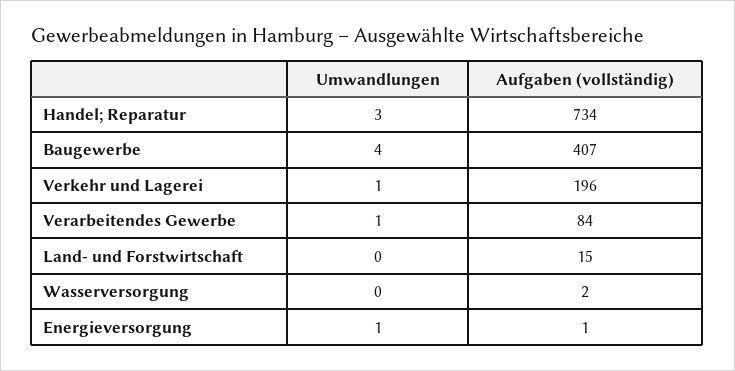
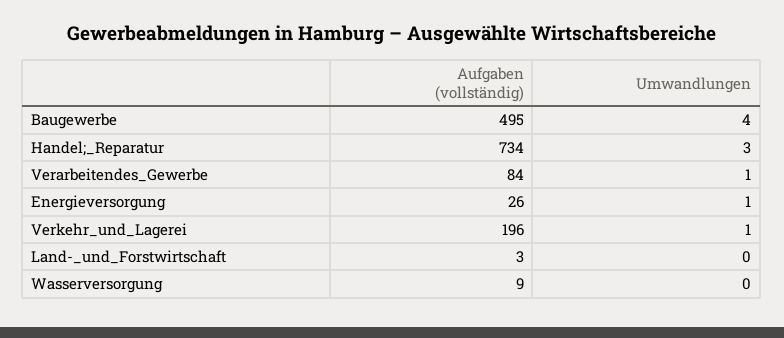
  {
    "Umwandlungen": {
      "Handel; Reparatur": 3,
      "Baugewerbe": 4,
      "Verkehr und Lagerei": 1,
      "Verarbeitendes Gewerbe": 1,
      "Land- und Forstwirtschaft": 0,
      "Wasserversorgung": 0,
      "Energieversorgung": 1
    },
    "Aufgaben (vollständig)": {
      "Handel; Reparatur": 734,
-     "Baugewerbe": 407,
+     "Baugewerbe": 495,
      "Verkehr und Lagerei": 196,
      "Verarbeitendes Gewerbe": 84,
-     "Land- und Forstwirtschaft": 15,
+     "Land- und Forstwirtschaft": 3,
-     "Wasserversorgung": 2,
+     "Wasserversorgung": 9,
-     "Energieversorgung": 1
+     "Energieversorgung": 26
    }
  }

